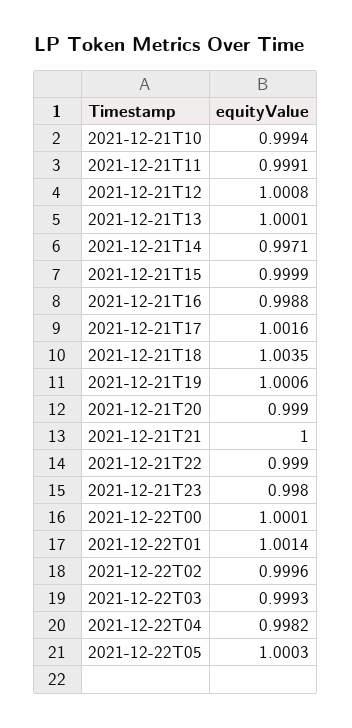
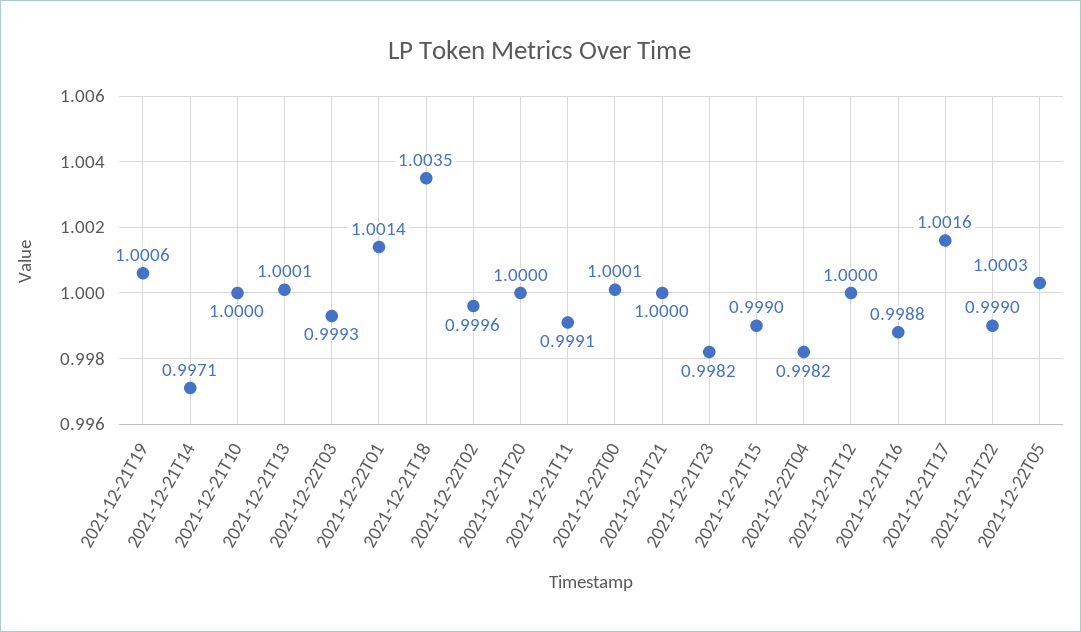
  {
-   "2021-12-21T10": 0.9994,
+   "2021-12-21T10": 1,
    "2021-12-21T11": 0.9991,
-   "2021-12-21T12": 1.0008,
+   "2021-12-21T12": 1,
    "2021-12-21T13": 1.0001,
    "2021-12-21T14": 0.9971,
-   "2021-12-21T15": 0.9999,
+   "2021-12-21T15": 0.999,
    "2021-12-21T16": 0.9988,
    "2021-12-21T17": 1.0016,
    "2021-12-21T18": 1.0035,
    "2021-12-21T19": 1.0006,
-   "2021-12-21T20": 0.999,
+   "2021-12-21T20": 1,
    "2021-12-21T21": 1,
    "2021-12-21T22": 0.999,
-   "2021-12-21T23": 0.998,
+   "2021-12-21T23": 0.9982,
    "2021-12-22T00": 1.0001,
    "2021-12-22T01": 1.0014,
    "2021-12-22T02": 0.9996,
    "2021-12-22T03": 0.9993,
    "2021-12-22T04": 0.9982,
    "2021-12-22T05": 1.0003
  }

